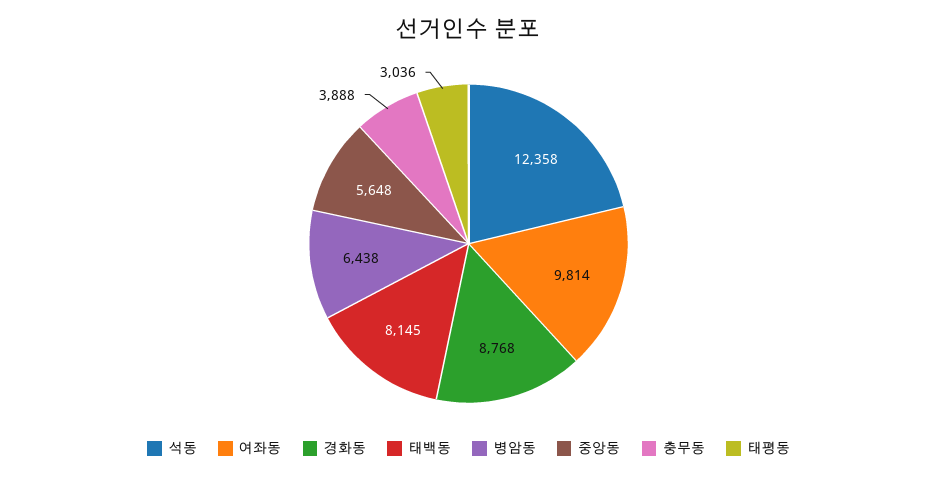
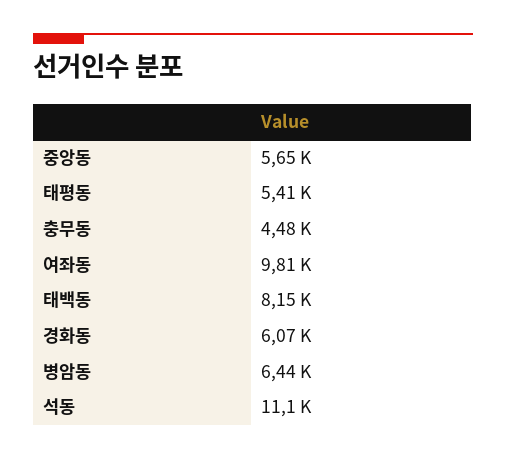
  {
-   "석동": 12358,
+   "석동": 11100,
    "여좌동": 9814,
-   "경화동": 8768,
+   "경화동": 6070,
    "태백동": 8145,
    "병암동": 6438,
    "중앙동": 5648,
-   "충무동": 3888,
+   "충무동": 4480,
-   "태평동": 3036
+   "태평동": 5410
  }

